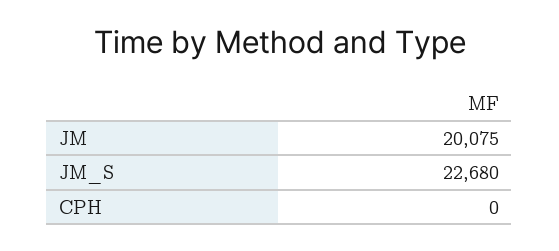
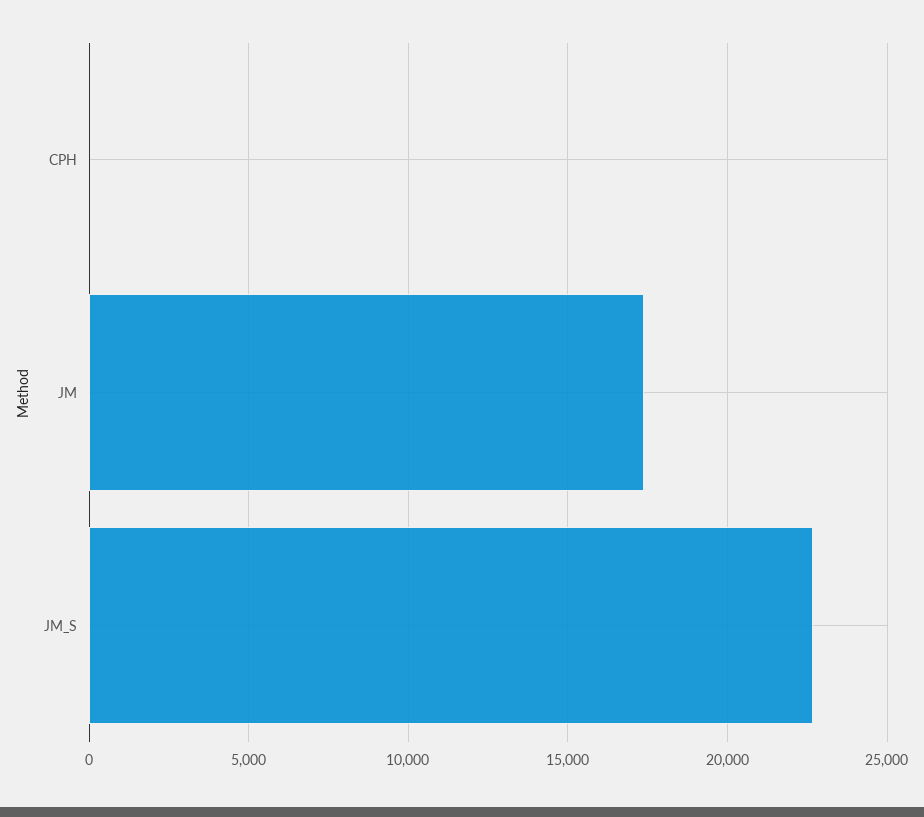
  {
-   "JM": 20075,
+   "JM": 17500,
    "JM_S": 22680,
    "CPH": 0
  }

